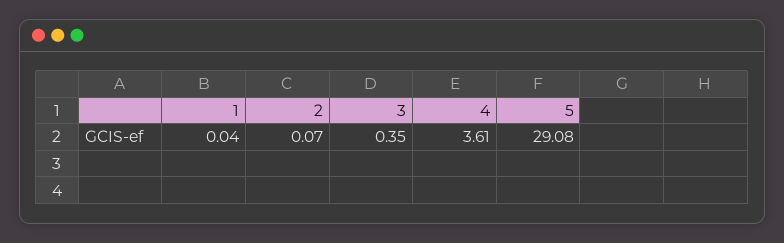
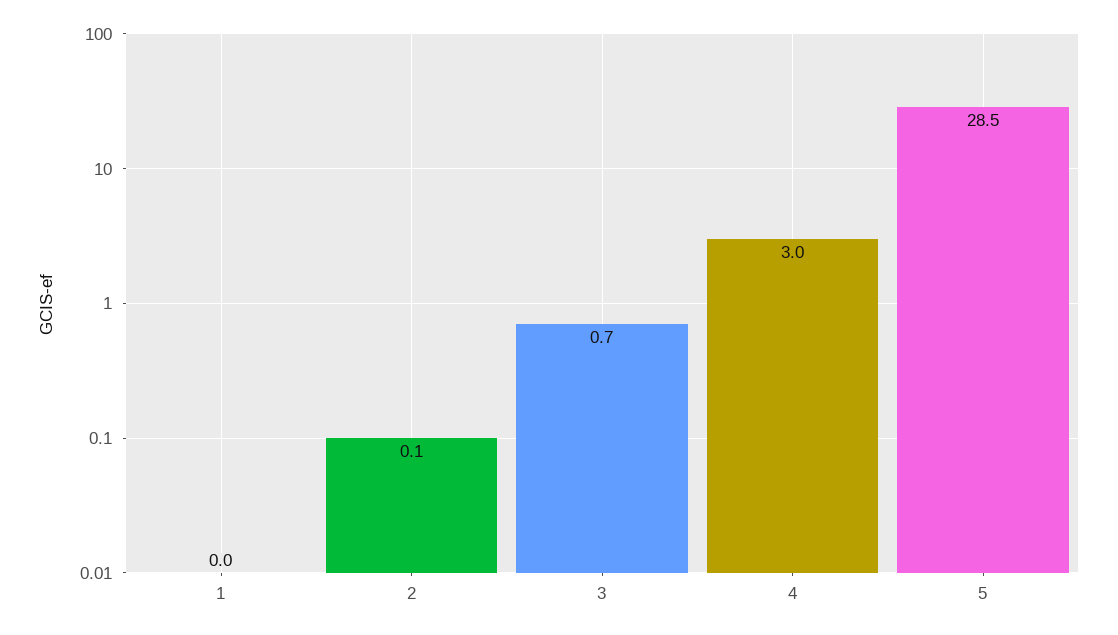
  {
    "1": 0.04,
    "2": 0.07,
-   "3": 0.35,
+   "3": 0.7,
-   "4": 3.61,
+   "4": 3,
-   "5": 29.08
+   "5": 28.5
  }

